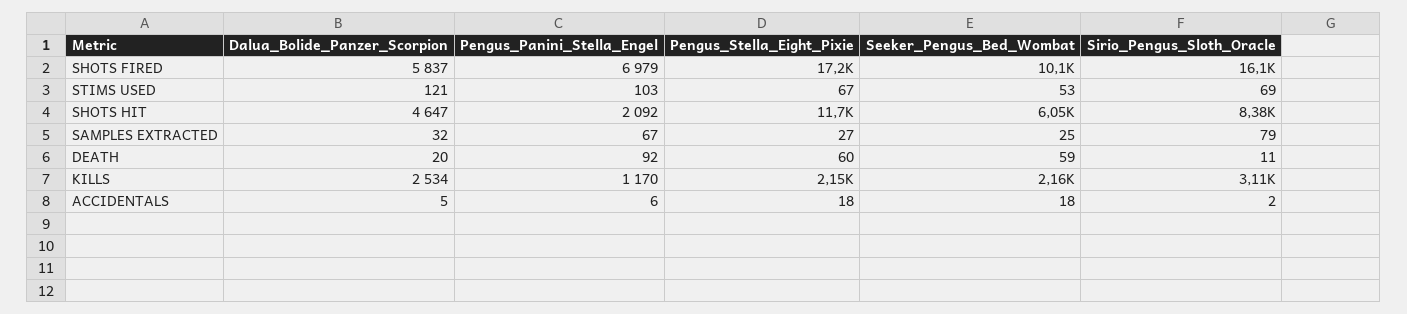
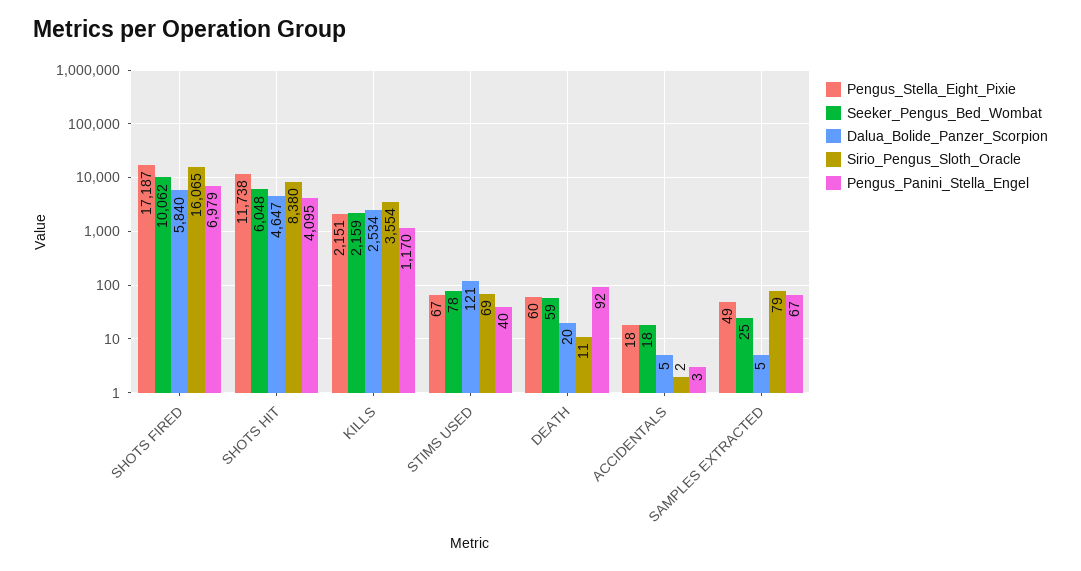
  {
    "Dalua_Bolide_Panzer_Scorpion": {
-     "SHOTS FIRED": 5837,
+     "SHOTS FIRED": 5840,
      "STIMS USED": 121,
      "SHOTS HIT": 4647,
-     "SAMPLES EXTRACTED": 32,
+     "SAMPLES EXTRACTED": 5,
      "DEATH": 20,
      "KILLS": 2534,
      "ACCIDENTALS": 5
    },
    "Pengus_Panini_Stella_Engel": {
      "SHOTS FIRED": 6979,
-     "STIMS USED": 103,
+     "STIMS USED": 40,
-     "SHOTS HIT": 2092,
+     "SHOTS HIT": 4095,
      "SAMPLES EXTRACTED": 67,
      "DEATH": 92,
      "KILLS": 1170,
-     "ACCIDENTALS": 6
+     "ACCIDENTALS": 3
    },
    "Pengus_Stella_Eight_Pixie": {
      "SHOTS FIRED": 17187,
      "STIMS USED": 67,
      "SHOTS HIT": 11738,
-     "SAMPLES EXTRACTED": 27,
+     "SAMPLES EXTRACTED": 49,
      "DEATH": 60,
      "KILLS": 2151,
      "ACCIDENTALS": 18
    },
    "Seeker_Pengus_Bed_Wombat": {
      "SHOTS FIRED": 10062,
-     "STIMS USED": 53,
+     "STIMS USED": 78,
      "SHOTS HIT": 6048,
      "SAMPLES EXTRACTED": 25,
      "DEATH": 59,
      "KILLS": 2159,
      "ACCIDENTALS": 18
    },
    "Sirio_Pengus_Sloth_Oracle": {
      "SHOTS FIRED": 16065,
      "STIMS USED": 69,
      "SHOTS HIT": 8380,
      "SAMPLES EXTRACTED": 79,
      "DEATH": 11,
-     "KILLS": 3110,
+     "KILLS": 3554,
      "ACCIDENTALS": 2
    }
  }

